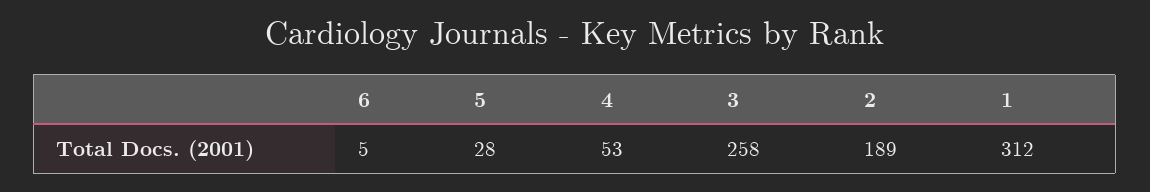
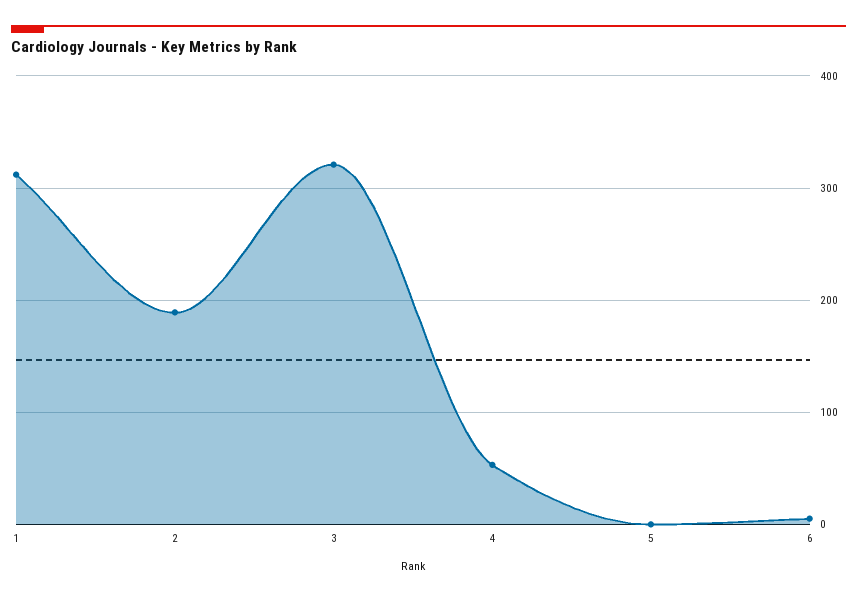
  {
    "6": 5,
-   "5": 28,
+   "5": 0,
    "4": 53,
-   "3": 258,
+   "3": 320,
    "2": 189,
    "1": 312
  }

